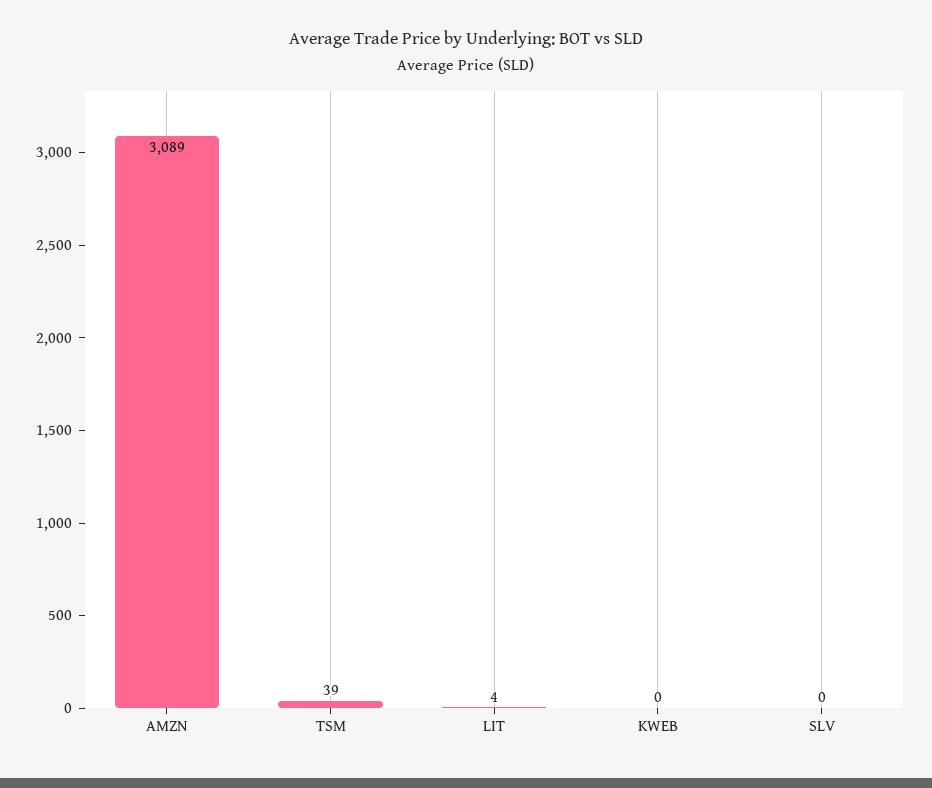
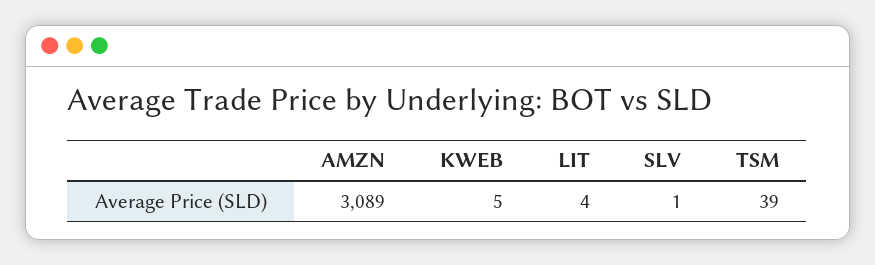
  {
    "AMZN": 3089,
    "TSM": 39,
    "LIT": 4,
-   "KWEB": 0,
+   "KWEB": 5,
-   "SLV": 0
+   "SLV": 1
  }

